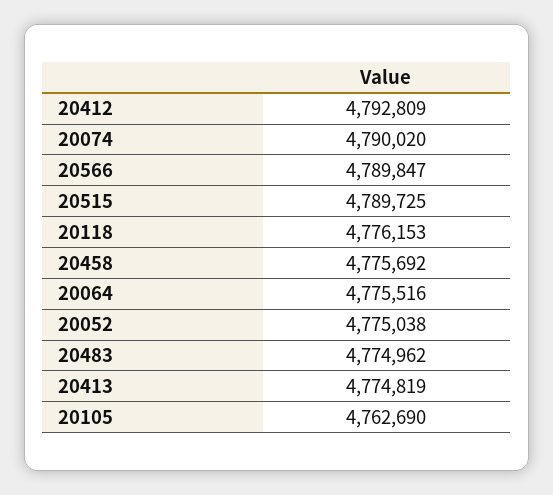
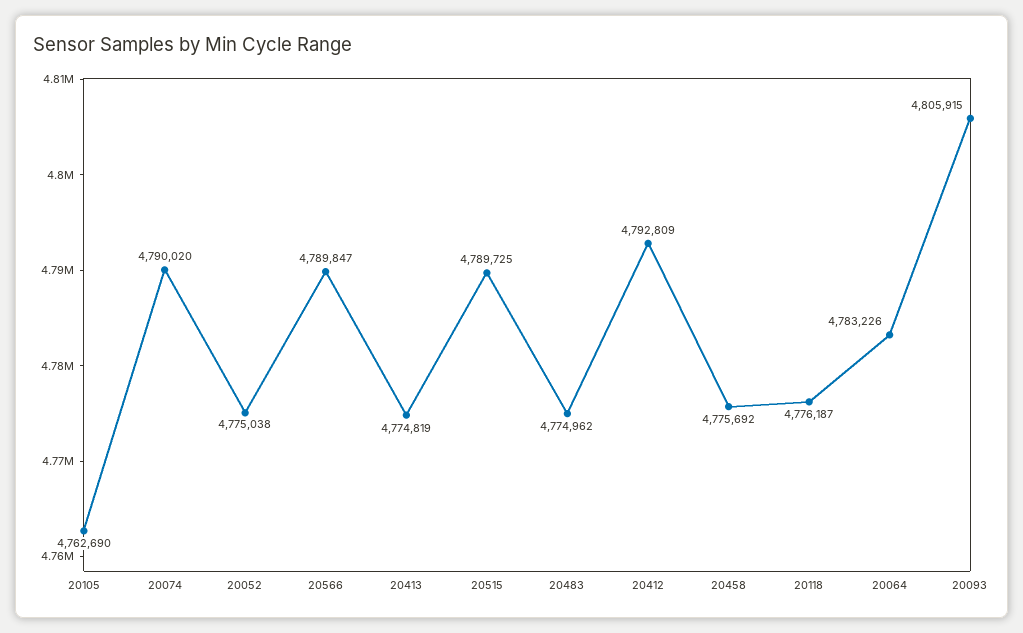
  {
    "20412": 4792809,
    "20074": 4790020,
    "20566": 4789847,
    "20515": 4789725,
-   "20118": 4776153,
+   "20118": 4776187,
    "20458": 4775692,
-   "20064": 4775516,
+   "20064": 4783226,
    "20052": 4775038,
    "20483": 4774962,
    "20413": 4774819,
-   "20105": 4762690
+   "20105": 4762690,
+   "20093": 4805915
  }

